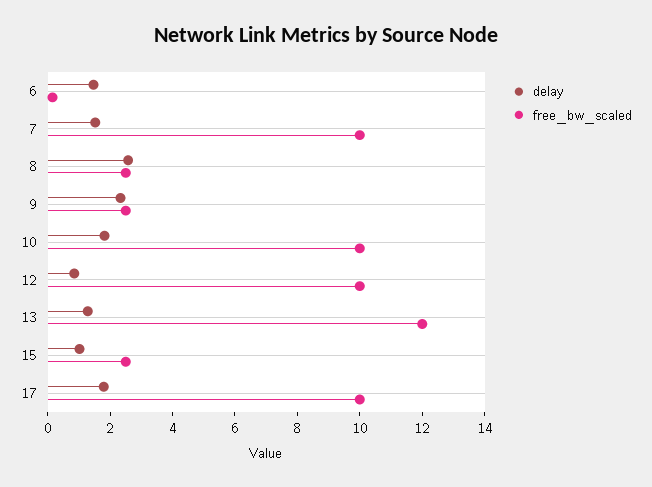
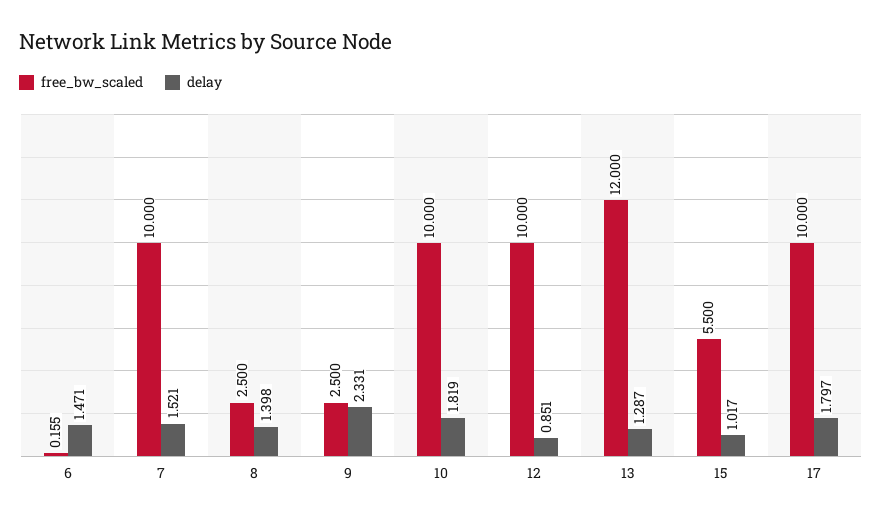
  {
    "delay": {
      "6": 1.471,
      "7": 1.521,
-     "8": 2.5,
+     "8": 1.398,
      "9": 2.331,
      "10": 1.819,
      "12": 0.851,
      "13": 1.287,
      "15": 1.017,
      "17": 1.797
    },
    "free_bw_scaled": {
      "6": 0.155,
      "7": 10,
      "8": 2.5,
      "9": 2.5,
      "10": 10,
      "12": 10,
      "13": 12,
-     "15": 2.5,
+     "15": 5.5,
      "17": 10
    }
  }

